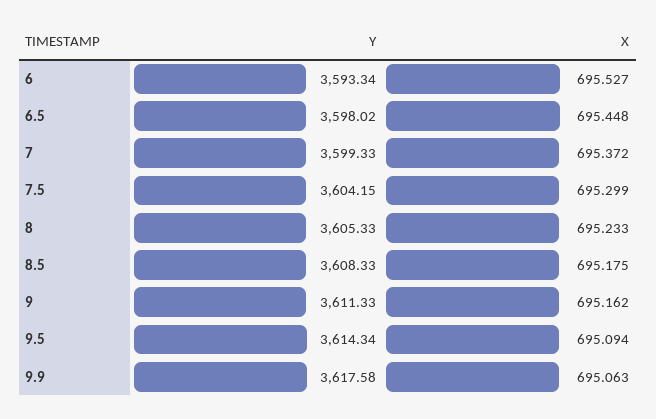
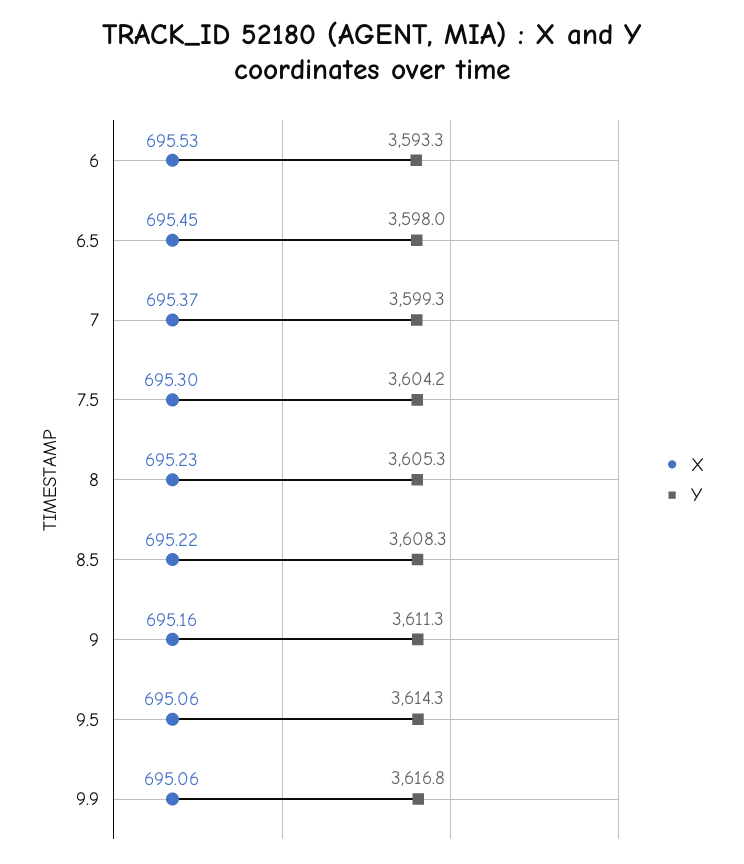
  {
    "Y": {
      "6": 3593.34,
      "6.5": 3598.02,
      "7": 3599.33,
      "7.5": 3604.15,
      "8": 3605.33,
      "8.5": 3608.33,
      "9": 3611.33,
      "9.5": 3614.34,
-     "9.9": 3617.58
+     "9.9": 3616.8
    },
    "X": {
      "6": 695.527,
      "6.5": 695.448,
      "7": 695.372,
      "7.5": 695.299,
      "8": 695.233,
-     "8.5": 695.175,
+     "8.5": 695.22,
      "9": 695.162,
-     "9.5": 695.094,
+     "9.5": 695.06,
      "9.9": 695.063
    }
  }

